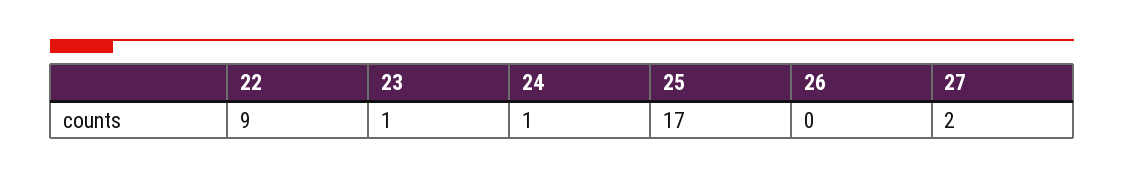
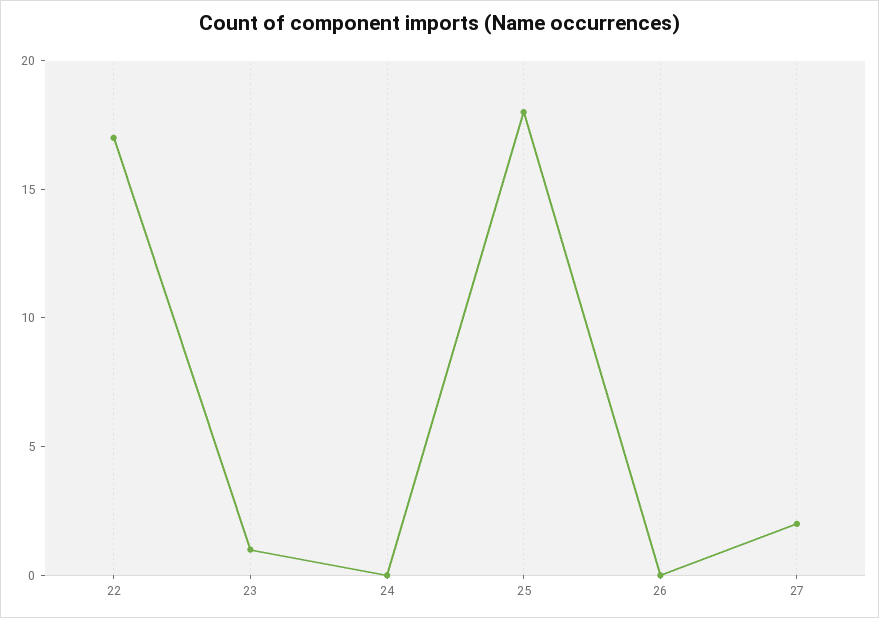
  {
-   "22": 9,
+   "22": 17,
    "23": 1,
-   "24": 1,
+   "24": 0,
-   "25": 17,
+   "25": 18,
    "26": 0,
    "27": 2
  }

